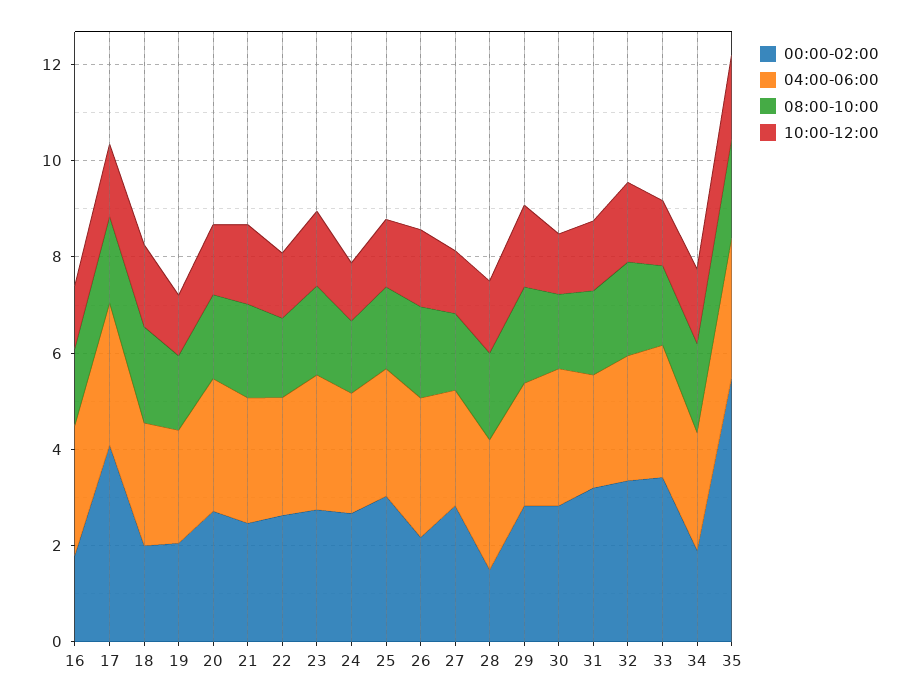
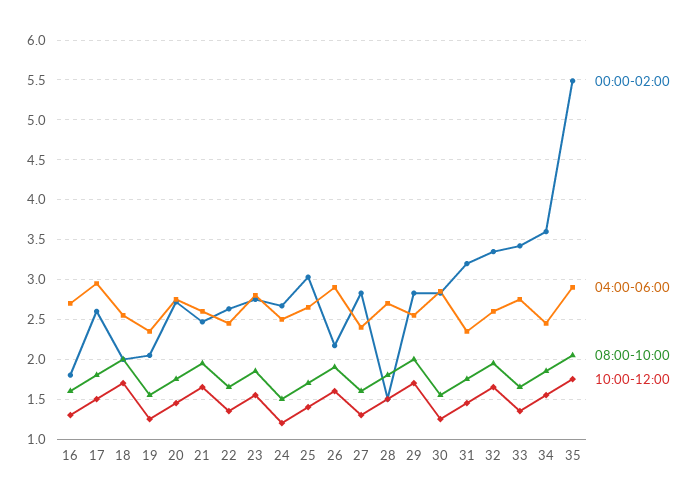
  {
    "00:00-02:00": {
      "16": 1.8,
-     "17": 4,
+     "17": 2.6,
      "18": 2,
      "19": 2.1,
      "20": 2.7,
      "21": 2.5,
      "22": 2.6,
      "23": 2.8,
      "24": 2.7,
      "25": 3,
      "26": 2.2,
      "27": 2.8,
      "28": 1.5,
      "29": 2.8,
      "30": 2.8,
      "31": 3.2,
      "32": 3.4,
      "33": 3.4,
-     "34": 2,
+     "34": 3.6,
      "35": 5.5
    },
    "04:00-06:00": {
      "16": 2.7,
      "17": 3,
      "18": 2.6,
      "19": 2.4,
      "20": 2.8,
      "21": 2.6,
      "22": 2.5,
      "23": 2.8,
      "24": 2.5,
      "25": 2.7,
      "26": 2.9,
      "27": 2.4,
      "28": 2.7,
      "29": 2.6,
      "30": 2.9,
      "31": 2.4,
      "32": 2.6,
      "33": 2.8,
      "34": 2.5,
      "35": 2.9
    },
    "08:00-10:00": {
      "16": 1.6,
      "17": 1.8,
      "18": 2,
      "19": 1.6,
      "20": 1.8,
      "21": 2,
      "22": 1.7,
      "23": 1.9,
      "24": 1.5,
      "25": 1.7,
      "26": 1.9,
      "27": 1.6,
      "28": 1.8,
      "29": 2,
      "30": 1.6,
      "31": 1.8,
      "32": 2,
      "33": 1.7,
      "34": 1.9,
      "35": 2.1
    },
    "10:00-12:00": {
      "16": 1.3,
      "17": 1.5,
      "18": 1.7,
      "19": 1.3,
      "20": 1.5,
      "21": 1.7,
      "22": 1.4,
      "23": 1.6,
      "24": 1.2,
      "25": 1.4,
      "26": 1.6,
      "27": 1.3,
      "28": 1.5,
      "29": 1.7,
      "30": 1.3,
      "31": 1.5,
      "32": 1.7,
      "33": 1.4,
      "34": 1.6,
      "35": 1.8
    }
  }

